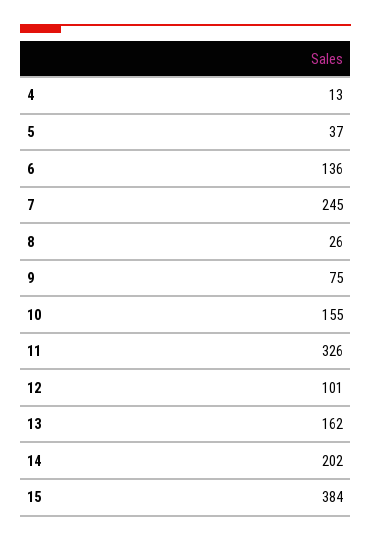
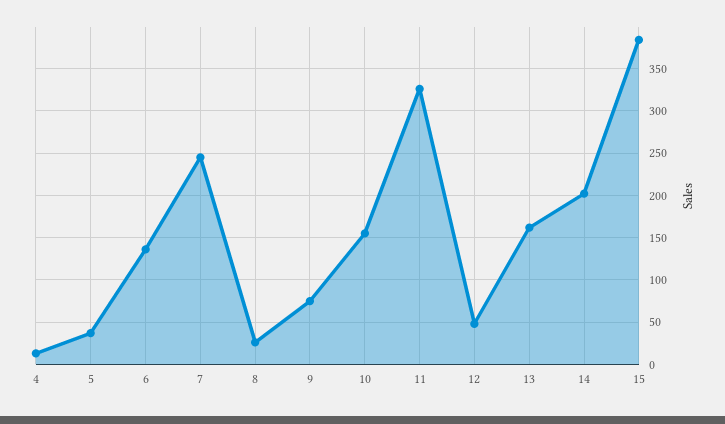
  {
    "4": 13,
    "5": 37,
    "6": 136,
    "7": 245,
    "8": 26,
    "9": 75,
    "10": 155,
    "11": 326,
-   "12": 101,
+   "12": 50,
    "13": 162,
    "14": 202,
    "15": 384
  }

